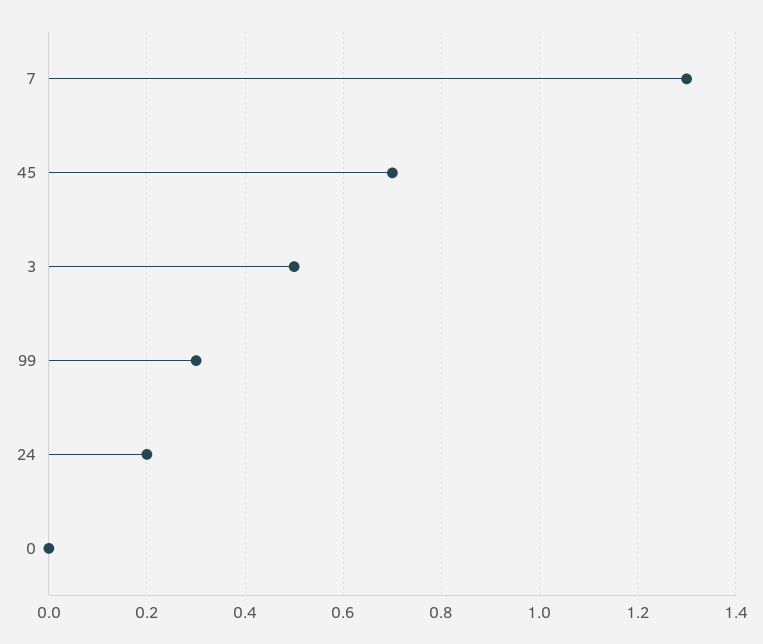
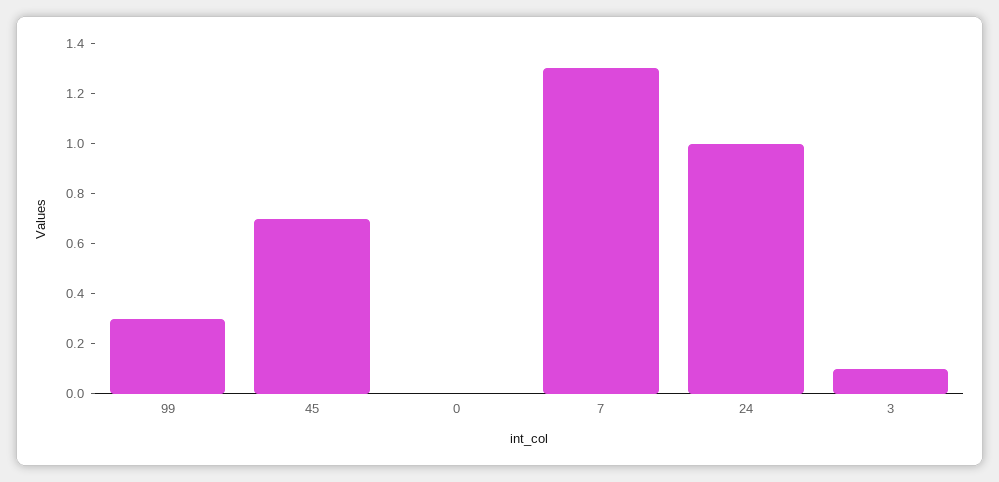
  {
    "7": 1.3,
    "45": 0.7,
-   "3": 0.5,
+   "3": 0.1,
    "99": 0.3,
-   "24": 0.2,
+   "24": 1,
    "0": 0
  }

